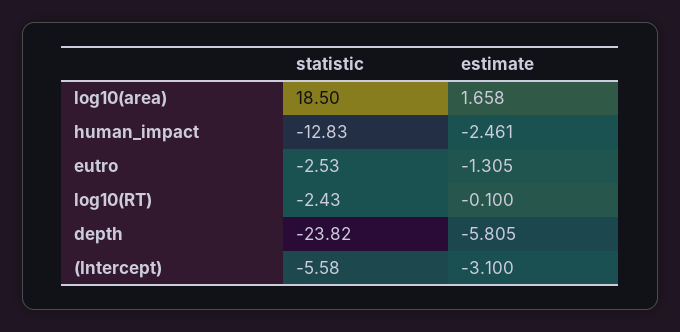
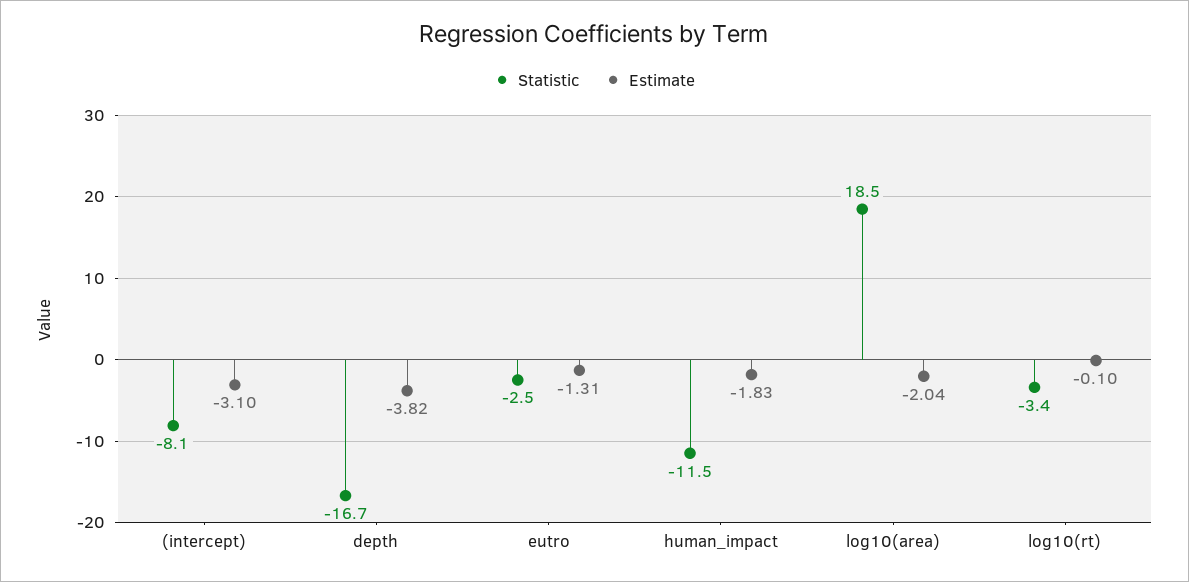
  {
    "statistic": {
      "log10(area)": 18.5,
-     "human_impact": -12.83,
+     "human_impact": -11.5,
      "eutro": -2.53,
-     "log10(RT)": -2.43,
+     "log10(RT)": -3.4,
-     "depth": -23.82,
+     "depth": -16.7,
-     "(Intercept)": -5.58
+     "(Intercept)": -8.1
    },
    "estimate": {
-     "log10(area)": 1.658,
+     "log10(area)": -2.04,
-     "human_impact": -2.461,
+     "human_impact": -1.83,
      "eutro": -1.305,
      "log10(RT)": -0.1,
-     "depth": -5.805,
+     "depth": -3.82,
      "(Intercept)": -3.1
    }
  }

